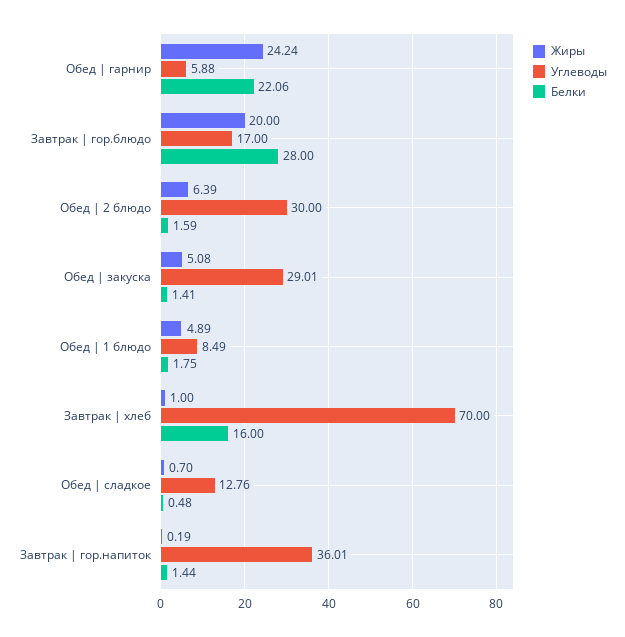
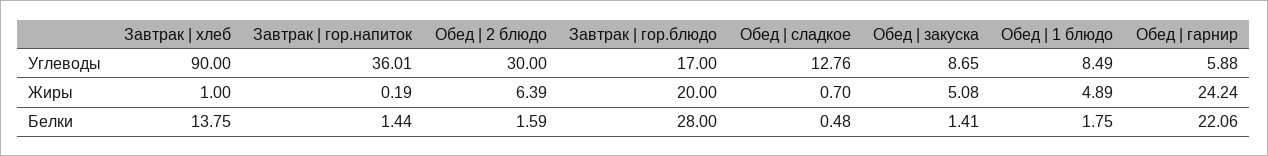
  {
    "Жиры": {
      "Обед | гарнир": 24.24,
      "Завтрак | гор.блюдо": 20,
      "Обед | 2 блюдо": 6.39,
      "Обед | закуска": 5.08,
      "Обед | 1 блюдо": 4.89,
      "Завтрак | хлеб": 1,
      "Обед | сладкое": 0.7,
      "Завтрак | гор.напиток": 0.19
    },
    "Углеводы": {
      "Обед | гарнир": 5.88,
      "Завтрак | гор.блюдо": 17,
      "Обед | 2 блюдо": 30,
-     "Обед | закуска": 29.01,
+     "Обед | закуска": 8.65,
      "Обед | 1 блюдо": 8.49,
-     "Завтрак | хлеб": 70,
+     "Завтрак | хлеб": 90,
      "Обед | сладкое": 12.76,
      "Завтрак | гор.напиток": 36.01
    },
    "Белки": {
      "Обед | гарнир": 22.06,
      "Завтрак | гор.блюдо": 28,
      "Обед | 2 блюдо": 1.59,
      "Обед | закуска": 1.41,
      "Обед | 1 блюдо": 1.75,
-     "Завтрак | хлеб": 16,
+     "Завтрак | хлеб": 13.75,
      "Обед | сладкое": 0.48,
      "Завтрак | гор.напиток": 1.44
    }
  }

